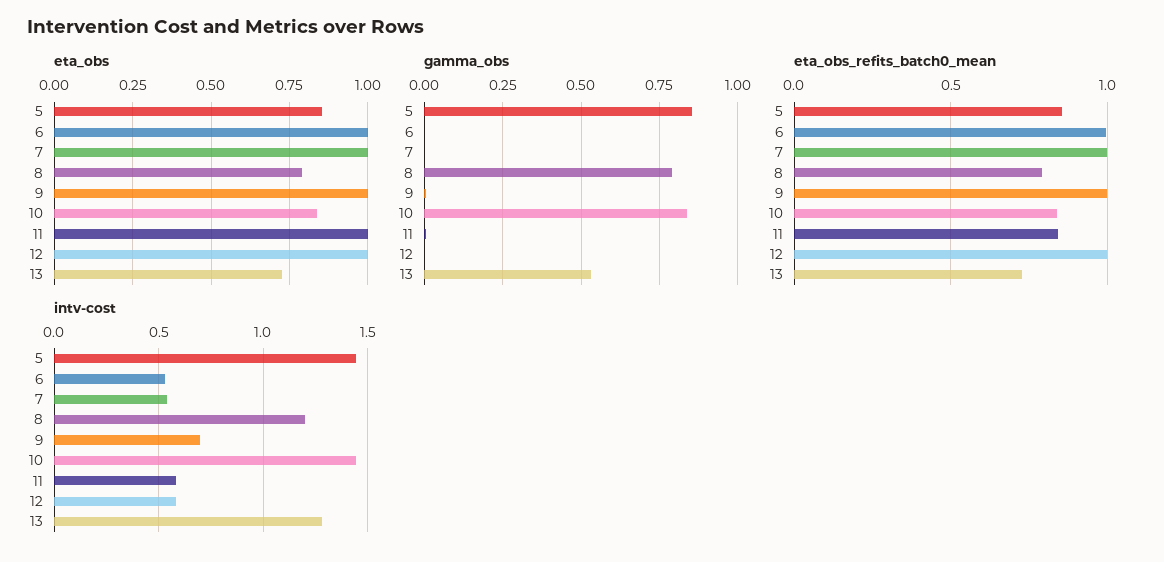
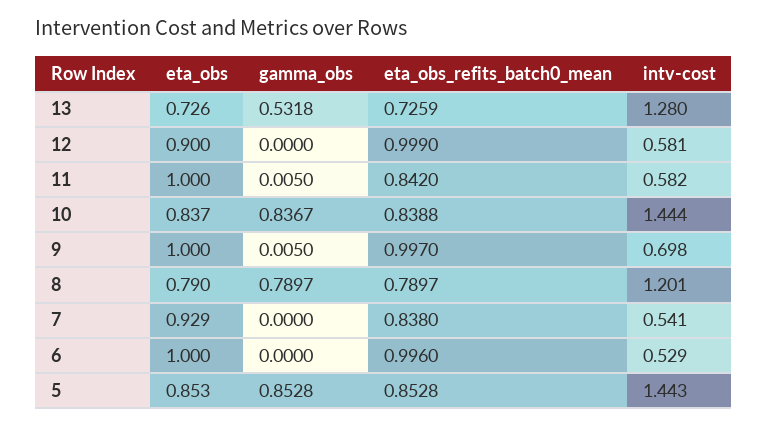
  {
    "eta_obs": {
      "5": 0.853,
      "6": 1,
-     "7": 1,
+     "7": 0.929,
      "8": 0.79,
      "9": 1,
      "10": 0.837,
      "11": 1,
-     "12": 1,
+     "12": 0.9,
      "13": 0.726
    },
    "gamma_obs": {
      "5": 0.8528,
      "6": 0,
      "7": 0,
      "8": 0.7897,
      "9": 0.005,
      "10": 0.8367,
      "11": 0.005,
      "12": 0,
      "13": 0.5318
    },
    "eta_obs_refits_batch0_mean": {
      "5": 0.8528,
      "6": 0.996,
-     "7": 1,
+     "7": 0.838,
      "8": 0.7897,
      "9": 0.997,
      "10": 0.8388,
      "11": 0.842,
      "12": 0.999,
      "13": 0.7259
    },
    "intv-cost": {
      "5": 1.443,
      "6": 0.529,
      "7": 0.541,
      "8": 1.201,
      "9": 0.698,
      "10": 1.444,
      "11": 0.582,
      "12": 0.581,
      "13": 1.28
    }
  }

